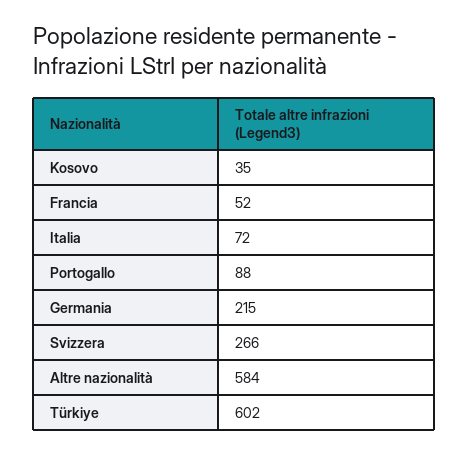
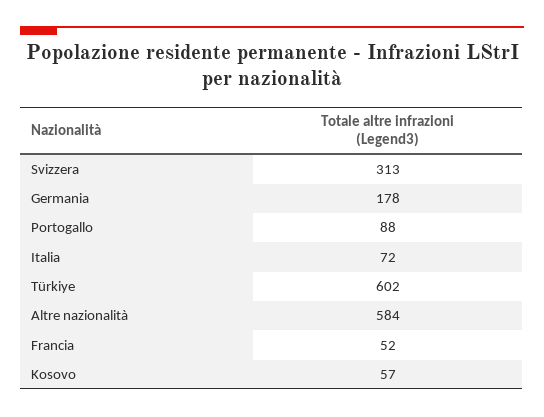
  {
-   "Kosovo": 35,
+   "Kosovo": 57,
    "Francia": 52,
    "Italia": 72,
    "Portogallo": 88,
-   "Germania": 215,
+   "Germania": 178,
-   "Svizzera": 266,
+   "Svizzera": 313,
    "Altre nazionalità": 584,
    "Türkiye": 602
  }

